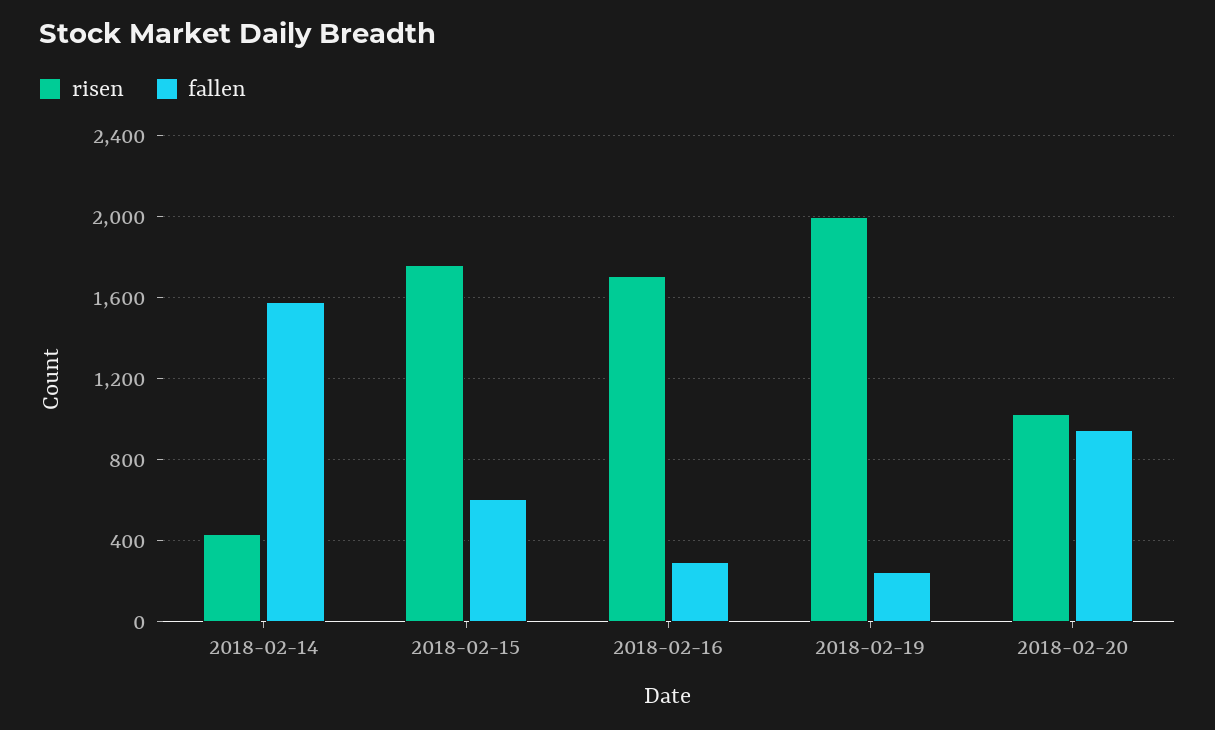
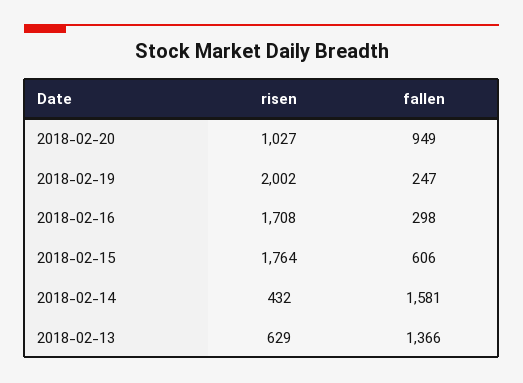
  {
    "risen": {
      "2018-02-14": 432,
      "2018-02-15": 1764,
      "2018-02-16": 1708,
      "2018-02-19": 2002,
-     "2018-02-20": 1027
+     "2018-02-20": 1027,
+     "2018-02-13": 629
    },
    "fallen": {
      "2018-02-14": 1581,
      "2018-02-15": 606,
      "2018-02-16": 298,
      "2018-02-19": 247,
-     "2018-02-20": 949
+     "2018-02-20": 949,
+     "2018-02-13": 1366
    }
  }

